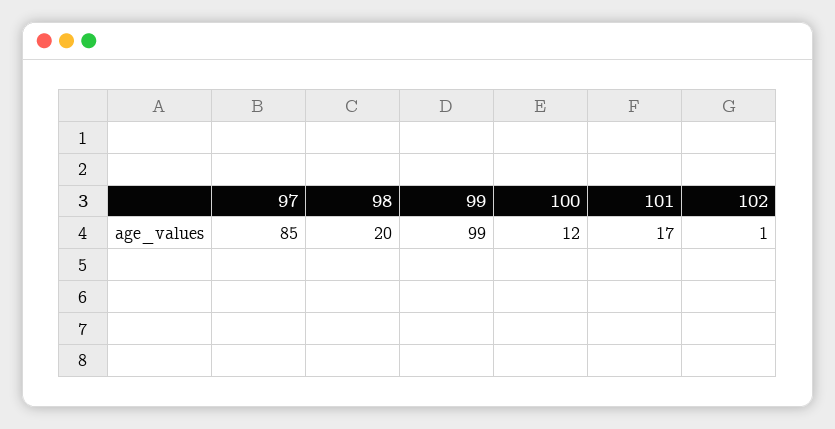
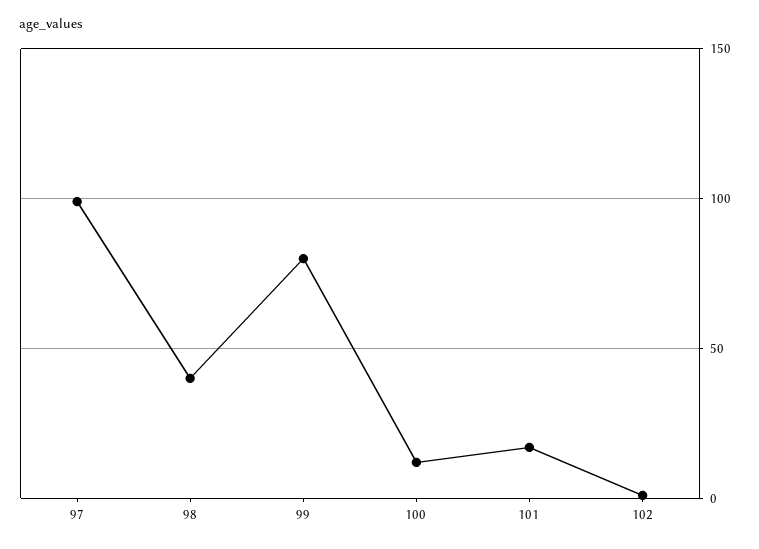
  {
-   "97": 85,
+   "97": 100,
-   "98": 20,
+   "98": 40,
-   "99": 99,
+   "99": 80,
    "100": 12,
    "101": 17,
    "102": 1
  }

